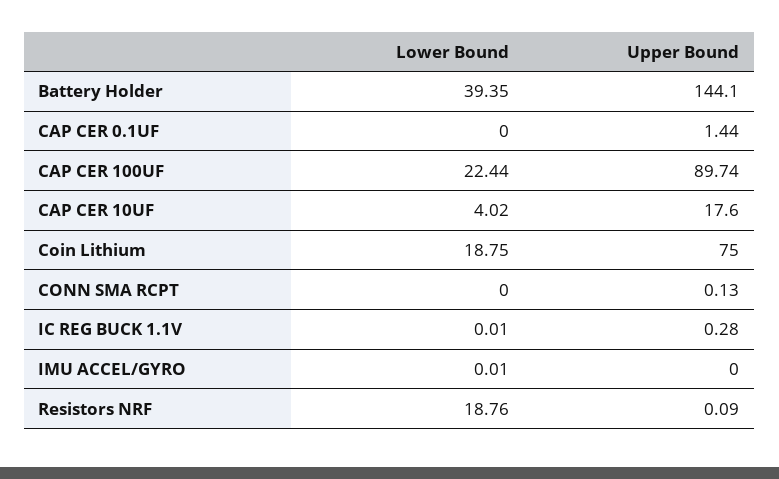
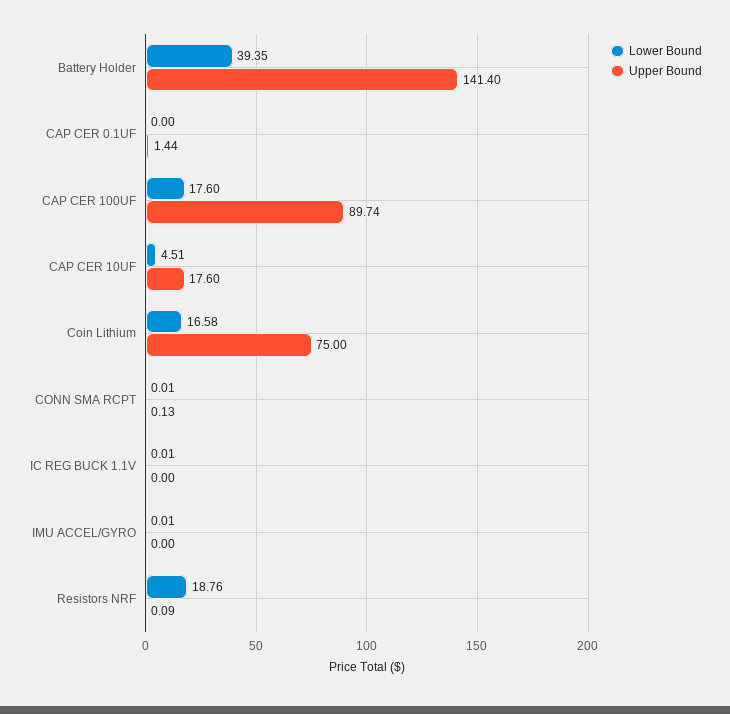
  {
    "Lower Bound": {
      "Battery Holder": 39.35,
      "CAP CER 0.1UF": 0,
-     "CAP CER 100UF": 22.44,
+     "CAP CER 100UF": 17.6,
-     "CAP CER 10UF": 4.02,
+     "CAP CER 10UF": 4.51,
-     "Coin Lithium": 18.75,
+     "Coin Lithium": 16.58,
-     "CONN SMA RCPT": 0,
+     "CONN SMA RCPT": 0.01,
      "IC REG BUCK 1.1V": 0.01,
      "IMU ACCEL/GYRO": 0.01,
      "Resistors NRF": 18.76
    },
    "Upper Bound": {
-     "Battery Holder": 144.1,
+     "Battery Holder": 141.4,
      "CAP CER 0.1UF": 1.44,
      "CAP CER 100UF": 89.74,
      "CAP CER 10UF": 17.6,
      "Coin Lithium": 75,
      "CONN SMA RCPT": 0.13,
-     "IC REG BUCK 1.1V": 0.28,
+     "IC REG BUCK 1.1V": 0,
      "IMU ACCEL/GYRO": 0,
      "Resistors NRF": 0.09
    }
  }

